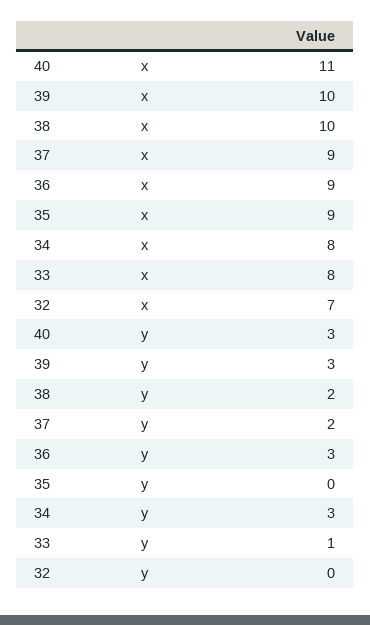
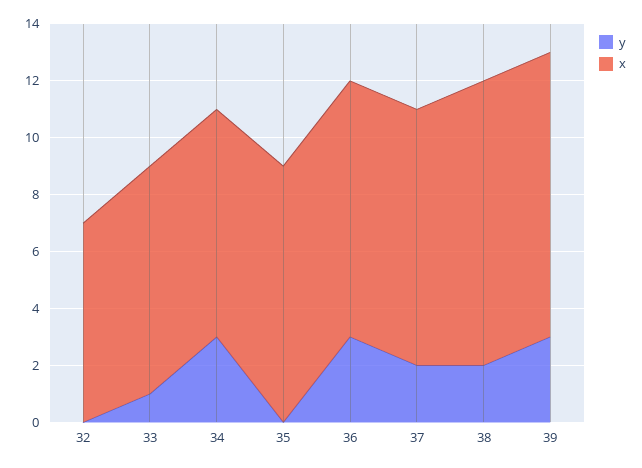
  {
    "x": {
-     "40": 11,
      "39": 10,
      "38": 10,
      "37": 9,
      "36": 9,
      "35": 9,
      "34": 8,
      "33": 8,
      "32": 7
    },
    "y": {
-     "40": 3,
      "39": 3,
      "38": 2,
      "37": 2,
      "36": 3,
      "35": 0,
      "34": 3,
      "33": 1,
      "32": 0
    }
  }

